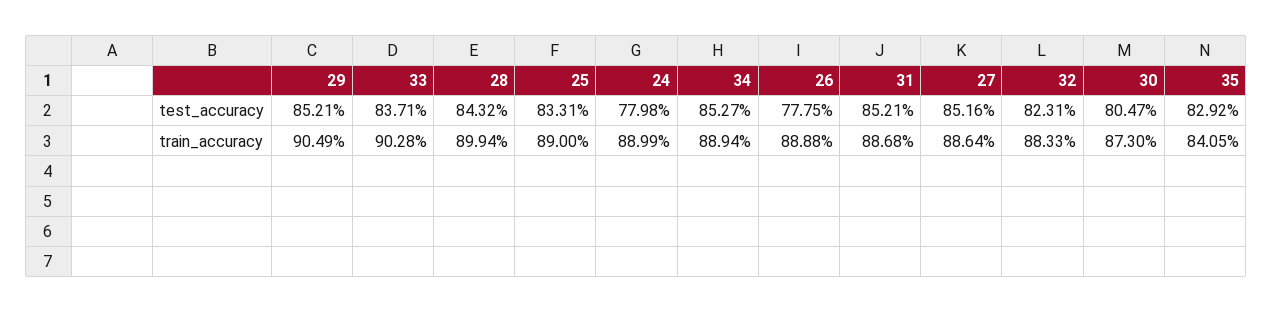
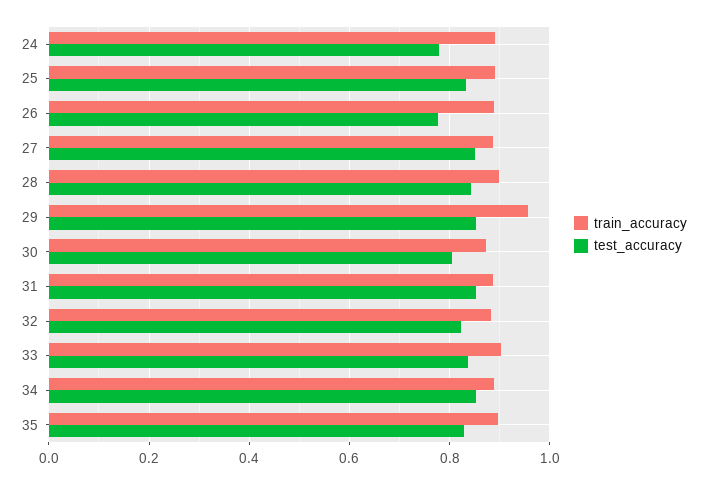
  {
    "test_accuracy": {
      "29": 0.8521,
      "33": 0.8371,
      "28": 0.8432,
      "25": 0.8331,
      "24": 0.7798,
      "34": 0.8527,
      "26": 0.7775,
      "31": 0.8521,
      "27": 0.8516,
      "32": 0.8231,
      "30": 0.8047,
      "35": 0.8292
    },
    "train_accuracy": {
-     "29": 0.9049,
+     "29": 0.96,
      "33": 0.9028,
      "28": 0.8994,
      "25": 0.89,
      "24": 0.8899,
      "34": 0.8894,
      "26": 0.8888,
      "31": 0.8868,
      "27": 0.8864,
      "32": 0.8833,
      "30": 0.873,
-     "35": 0.8405
+     "35": 0.9
    }
  }

